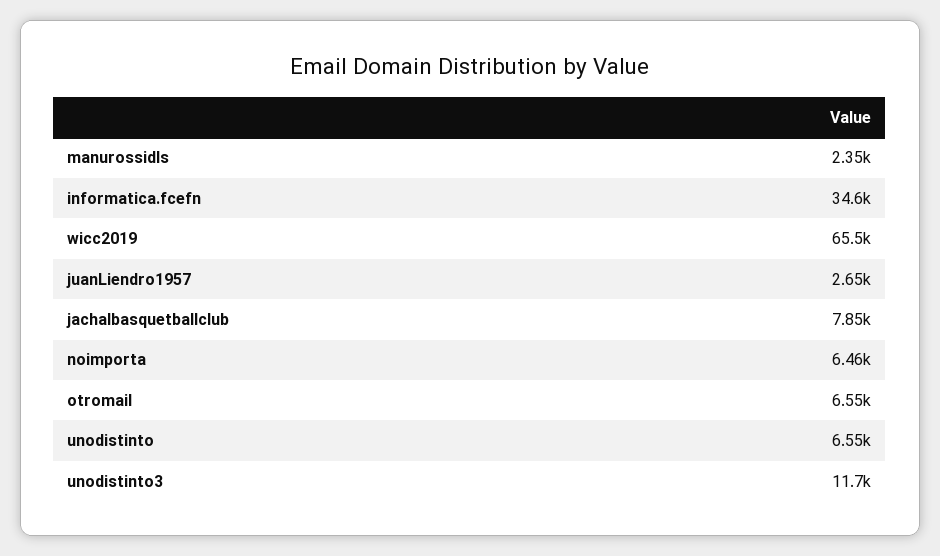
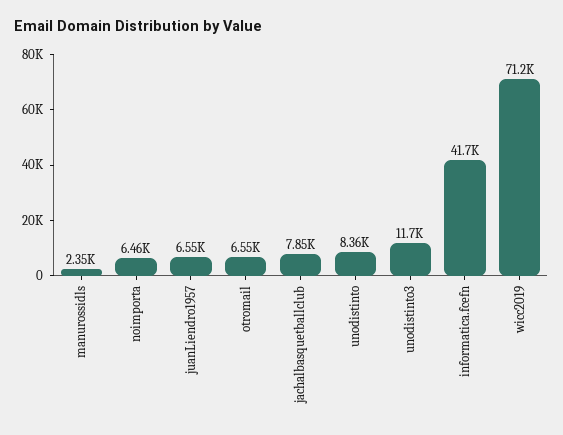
  {
    "manurossidls": 2350,
-   "informatica.fcefn": 34600,
+   "informatica.fcefn": 41700,
-   "wicc2019": 65500,
+   "wicc2019": 71200,
-   "juanLiendro1957": 2650,
+   "juanLiendro1957": 6550,
    "jachalbasquetballclub": 7850,
    "noimporta": 6460,
    "otromail": 6550,
-   "unodistinto": 6550,
+   "unodistinto": 8360,
    "unodistinto3": 11700
  }

